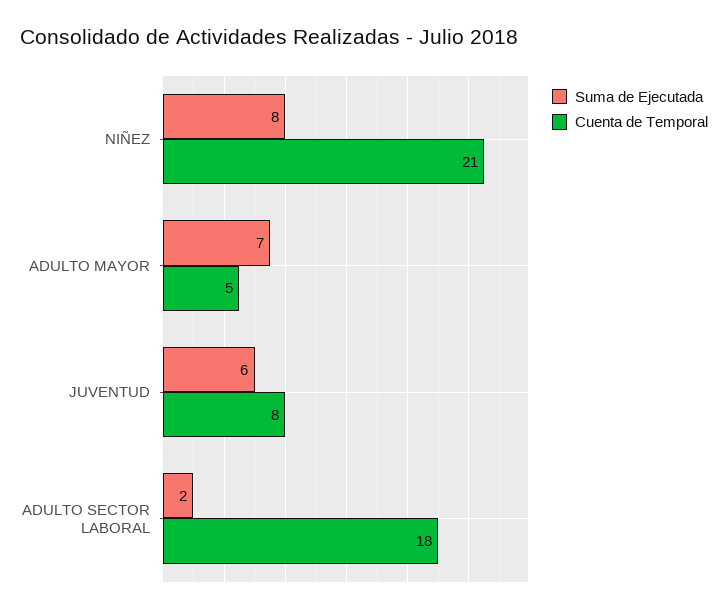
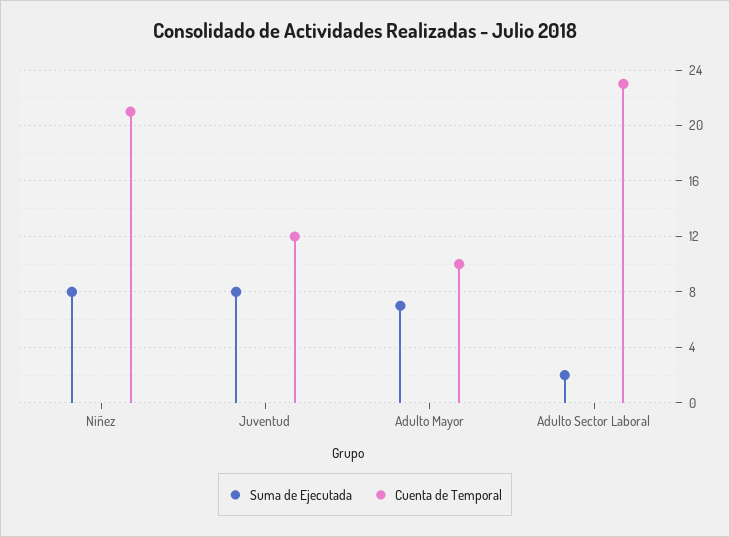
  {
    "Suma de Ejecutada": {
      "NIÑEZ": 8,
      "ADULTO MAYOR": 7,
-     "JUVENTUD": 6,
+     "JUVENTUD": 8,
      "ADULTO SECTOR LABORAL": 2
    },
    "Cuenta de Temporal": {
      "NIÑEZ": 21,
-     "ADULTO MAYOR": 5,
+     "ADULTO MAYOR": 10,
-     "JUVENTUD": 8,
+     "JUVENTUD": 12,
-     "ADULTO SECTOR LABORAL": 18
+     "ADULTO SECTOR LABORAL": 23
    }
  }

